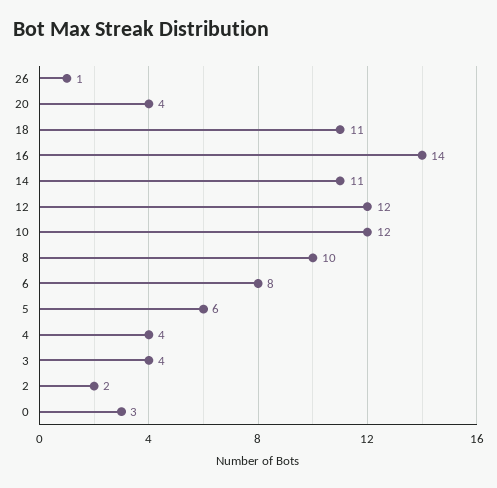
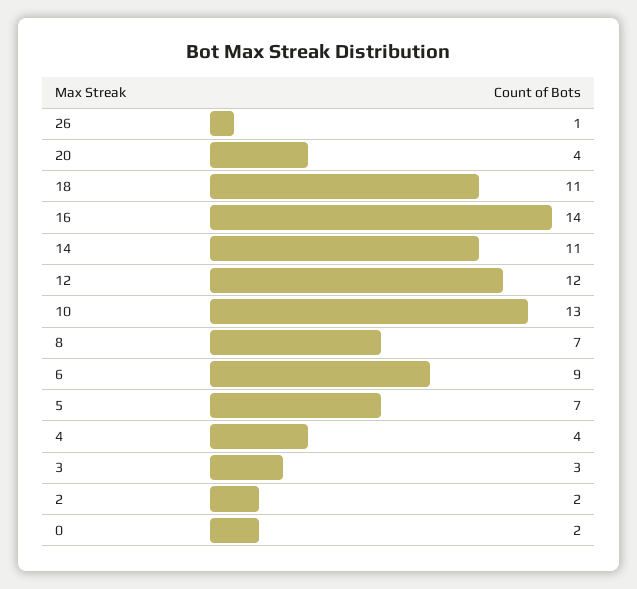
  {
    "26": 1,
    "20": 4,
    "18": 11,
    "16": 14,
    "14": 11,
    "12": 12,
-   "10": 12,
+   "10": 13,
-   "8": 10,
+   "8": 7,
-   "6": 8,
+   "6": 9,
-   "5": 6,
+   "5": 7,
    "4": 4,
-   "3": 4,
+   "3": 3,
    "2": 2,
-   "0": 3
+   "0": 2
  }

